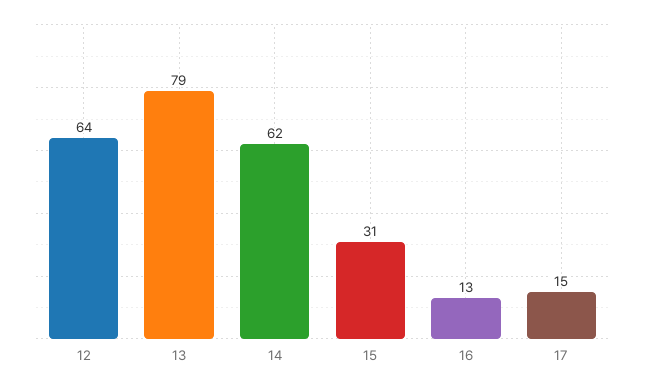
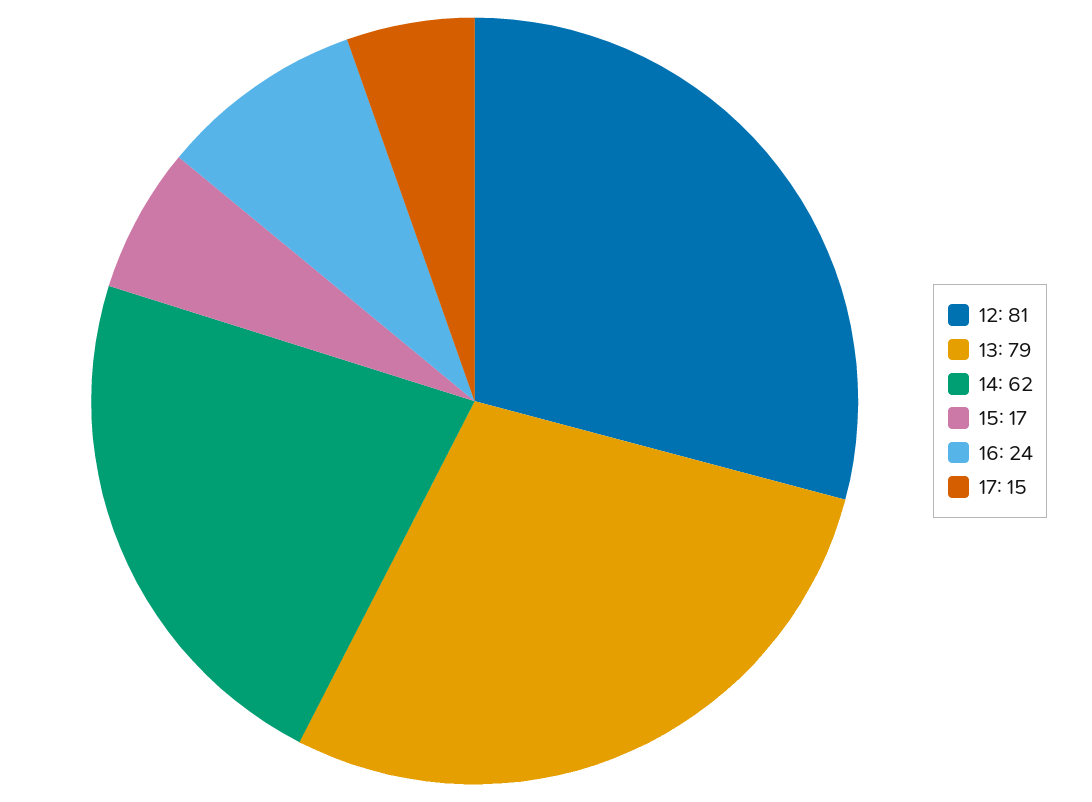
  {
-   "12": 64,
+   "12": 81,
    "13": 79,
    "14": 62,
-   "15": 31,
+   "15": 17,
-   "16": 13,
+   "16": 24,
    "17": 15
  }

